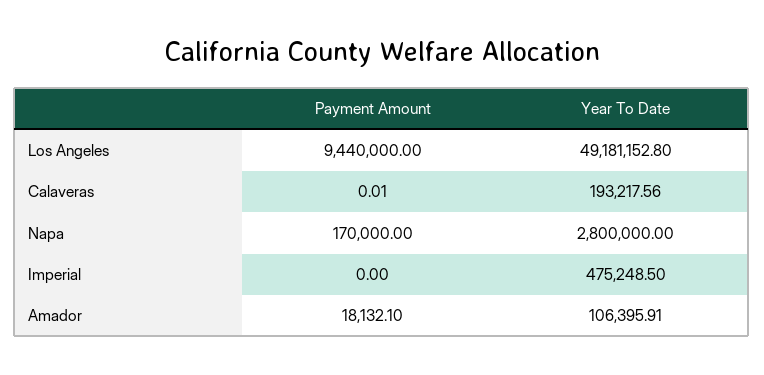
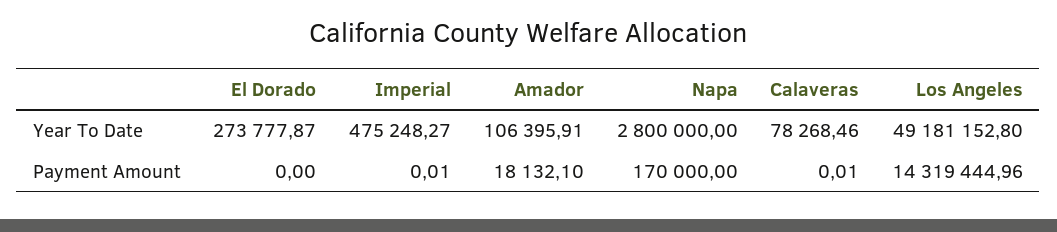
  {
    "Payment Amount": {
-     "Los Angeles": 9440000,
+     "Los Angeles": 14319444.96,
      "Calaveras": 0.01,
      "Napa": 170000,
-     "Imperial": 0,
+     "Imperial": 0.01,
-     "Amador": 18132.1
+     "Amador": 18132.1,
+     "El Dorado": 0
    },
    "Year To Date": {
      "Los Angeles": 49181152.8,
-     "Calaveras": 193217.56,
+     "Calaveras": 78268.46,
      "Napa": 2800000,
-     "Imperial": 475248.5,
+     "Imperial": 475248.27,
-     "Amador": 106395.91
+     "Amador": 106395.91,
+     "El Dorado": 273777.87
    }
  }

